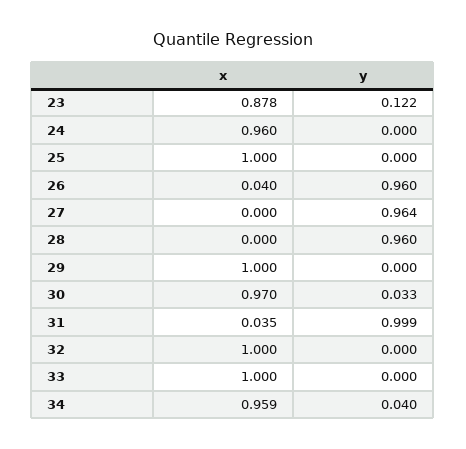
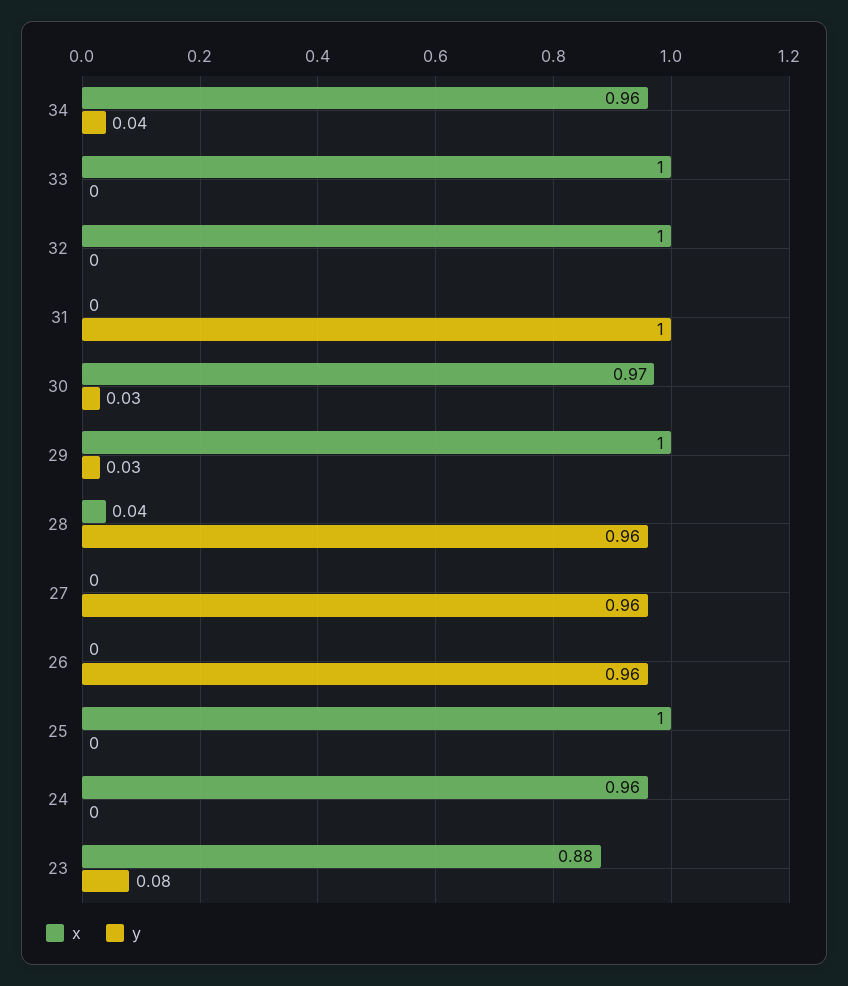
  {
    "x": {
      "23": 0.878,
      "24": 0.96,
      "25": 1,
-     "26": 0.04,
+     "26": 0,
      "27": 0,
-     "28": 0,
+     "28": 0.04,
      "29": 1,
      "30": 0.97,
-     "31": 0.035,
+     "31": 0,
      "32": 1,
      "33": 1,
      "34": 0.959
    },
    "y": {
-     "23": 0.122,
+     "23": 0.08,
      "24": 0,
      "25": 0,
      "26": 0.96,
      "27": 0.964,
      "28": 0.96,
-     "29": 0,
+     "29": 0.03,
      "30": 0.033,
      "31": 0.999,
      "32": 0,
      "33": 0,
      "34": 0.04
    }
  }

